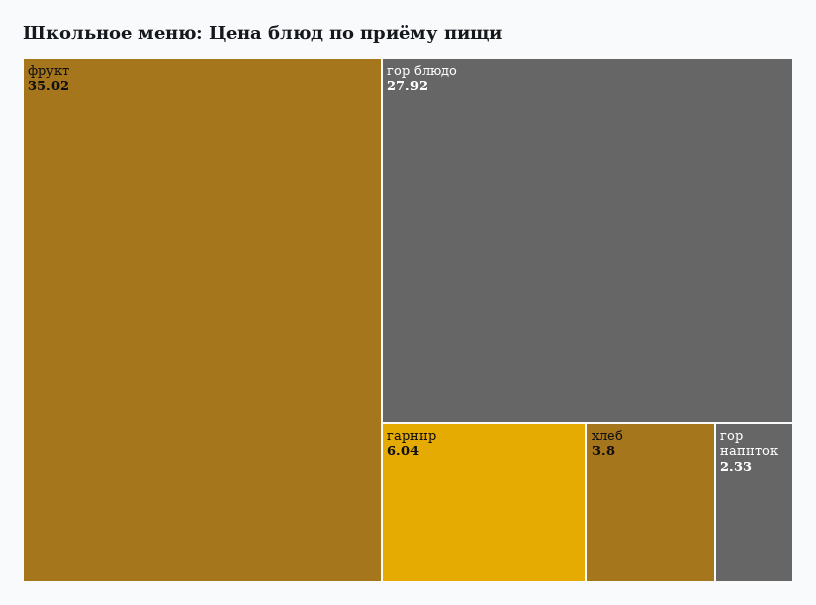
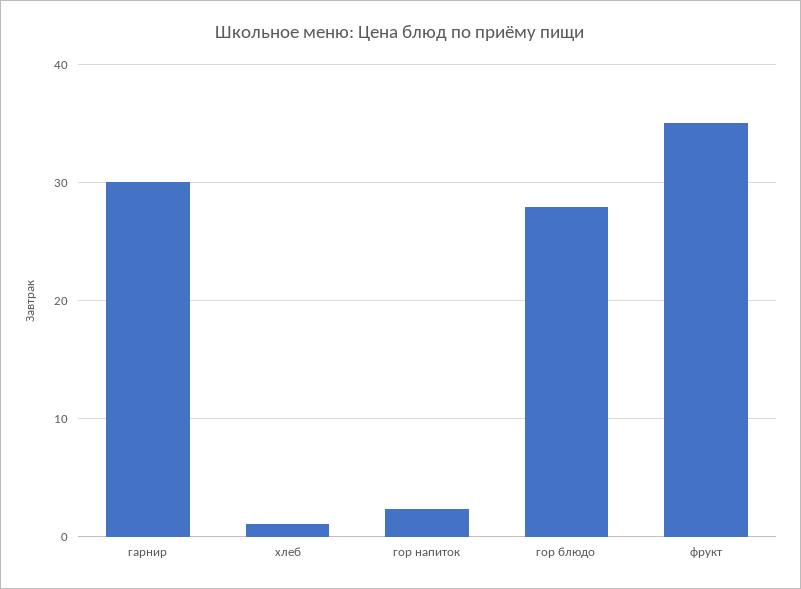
  {
    "фрукт": 35.02,
    "гор блюдо": 27.92,
-   "гарнир": 6.04,
+   "гарнир": 30,
-   "хлеб": 3.8,
+   "хлеб": 1,
    "гор напиток": 2.33
  }

